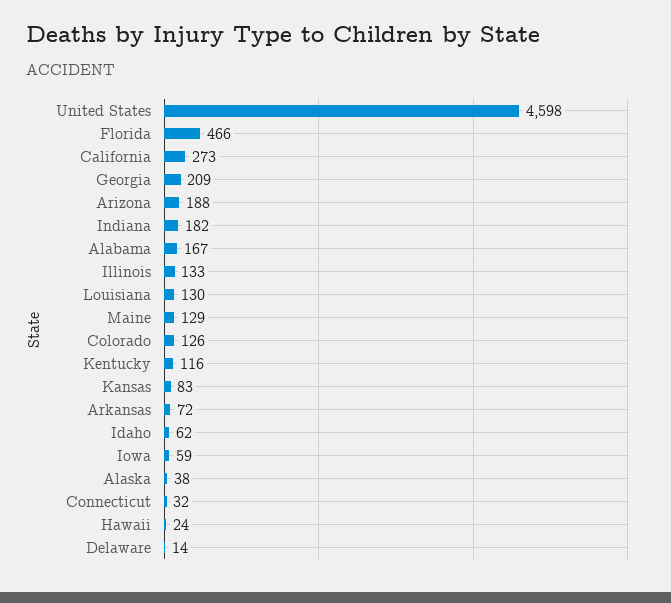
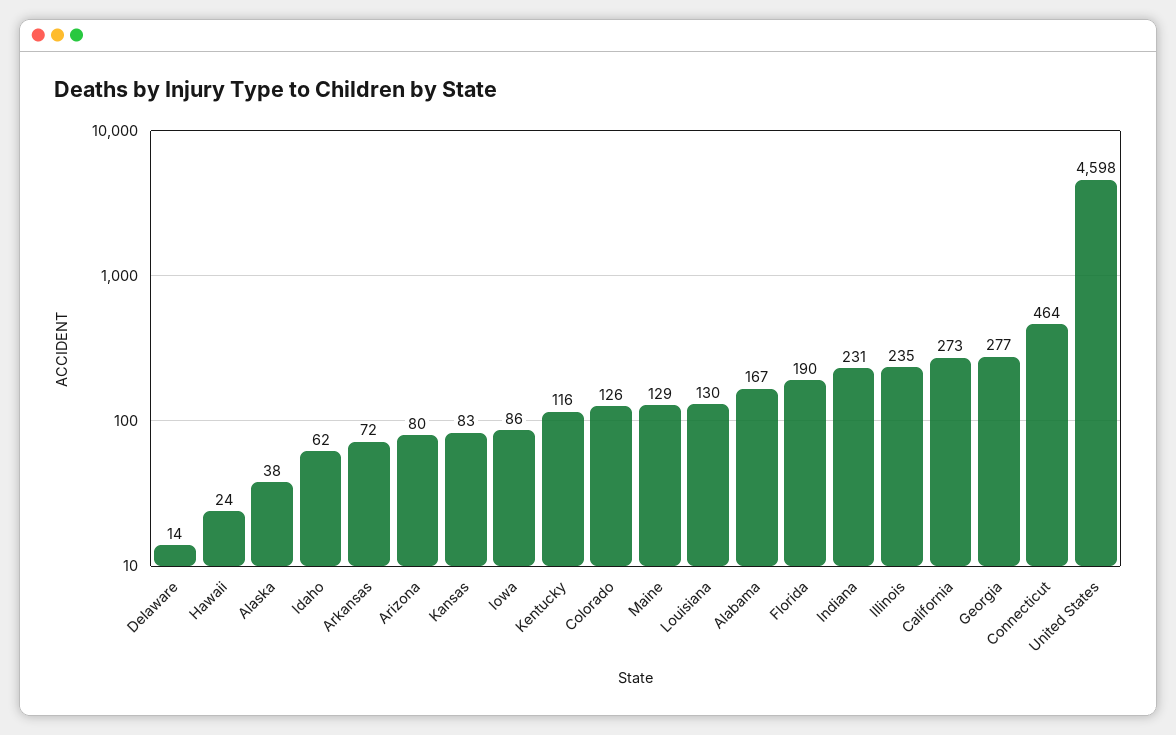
  {
    "United States": 4598,
-   "Florida": 466,
+   "Florida": 190,
    "California": 273,
-   "Georgia": 209,
+   "Georgia": 277,
-   "Arizona": 188,
+   "Arizona": 80,
-   "Indiana": 182,
+   "Indiana": 231,
    "Alabama": 167,
-   "Illinois": 133,
+   "Illinois": 235,
    "Louisiana": 130,
    "Maine": 129,
    "Colorado": 126,
    "Kentucky": 116,
    "Kansas": 83,
    "Arkansas": 72,
    "Idaho": 62,
-   "Iowa": 59,
+   "Iowa": 86,
    "Alaska": 38,
-   "Connecticut": 32,
+   "Connecticut": 464,
    "Hawaii": 24,
    "Delaware": 14
  }

